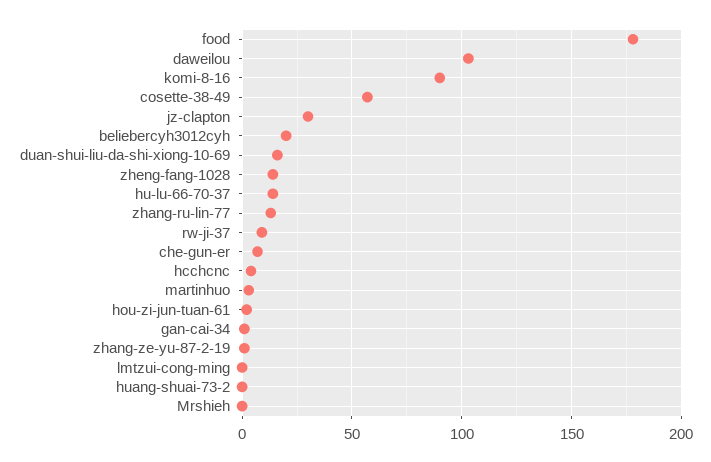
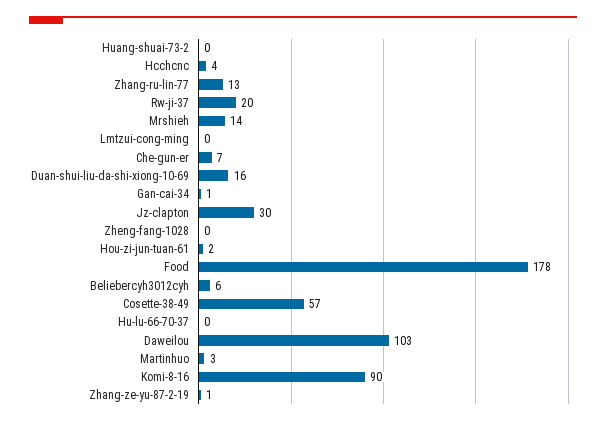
  {
    "food": 178,
    "daweilou": 103,
    "komi-8-16": 90,
    "cosette-38-49": 57,
    "jz-clapton": 30,
-   "beliebercyh3012cyh": 20,
+   "beliebercyh3012cyh": 6,
    "duan-shui-liu-da-shi-xiong-10-69": 16,
-   "zheng-fang-1028": 15,
+   "zheng-fang-1028": 0,
-   "hu-lu-66-70-37": 15,
+   "hu-lu-66-70-37": 0,
    "zhang-ru-lin-77": 13,
-   "rw-ji-37": 10,
+   "rw-ji-37": 20,
    "che-gun-er": 7,
    "hcchcnc": 4,
    "martinhuo": 3,
    "hou-zi-jun-tuan-61": 2,
    "gan-cai-34": 1,
    "zhang-ze-yu-87-2-19": 1,
    "lmtzui-cong-ming": 0,
    "huang-shuai-73-2": 0,
-   "Mrshieh": 0
+   "Mrshieh": 14
  }

